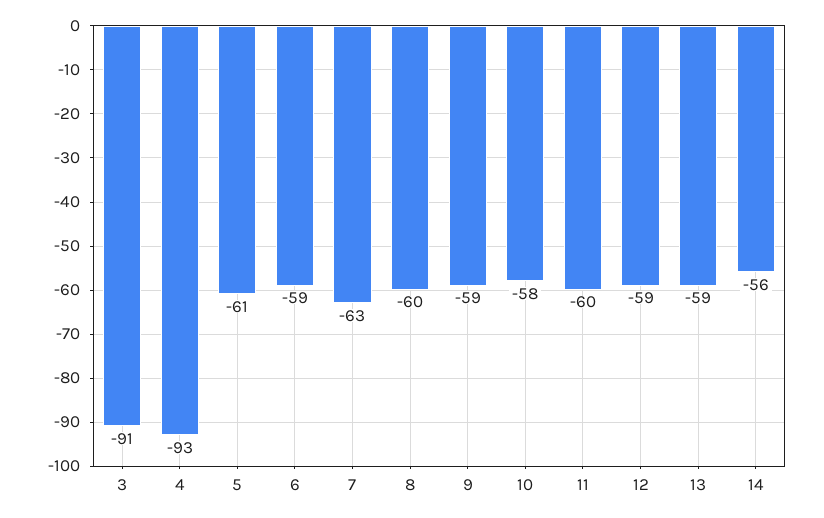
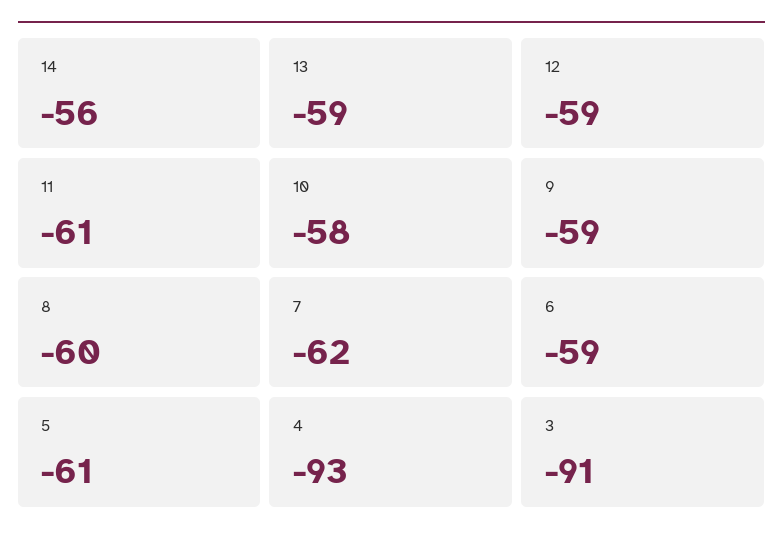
  {
    "3": -91,
    "4": -93,
    "5": -61,
    "6": -59,
-   "7": -63,
+   "7": -62,
    "8": -60,
    "9": -59,
    "10": -58,
-   "11": -60,
+   "11": -61,
    "12": -59,
    "13": -59,
    "14": -56
  }

